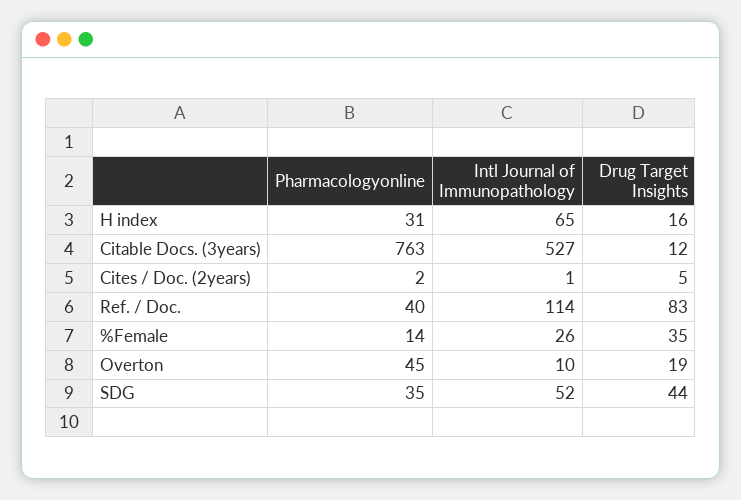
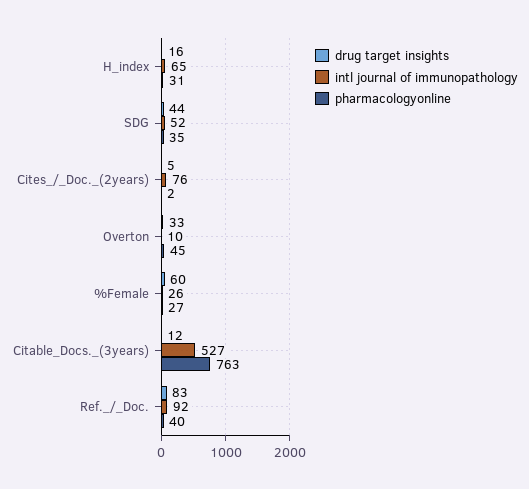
  {
    "Pharmacologyonline": {
      "H index": 31,
      "Citable Docs. (3years)": 763,
      "Cites / Doc. (2years)": 2,
      "Ref. / Doc.": 40,
-     "%Female": 14,
+     "%Female": 27,
      "Overton": 45,
      "SDG": 35
    },
    "Intl Journal of Immunopathology": {
      "H index": 65,
      "Citable Docs. (3years)": 527,
-     "Cites / Doc. (2years)": 1,
+     "Cites / Doc. (2years)": 76,
-     "Ref. / Doc.": 114,
+     "Ref. / Doc.": 92,
      "%Female": 26,
      "Overton": 10,
      "SDG": 52
    },
    "Drug Target Insights": {
      "H index": 16,
      "Citable Docs. (3years)": 12,
      "Cites / Doc. (2years)": 5,
      "Ref. / Doc.": 83,
-     "%Female": 35,
+     "%Female": 60,
-     "Overton": 19,
+     "Overton": 33,
      "SDG": 44
    }
  }

